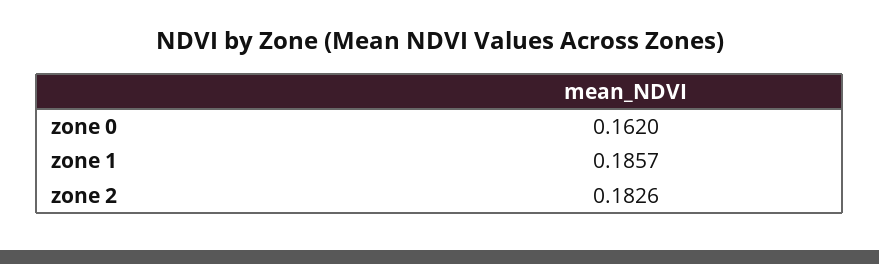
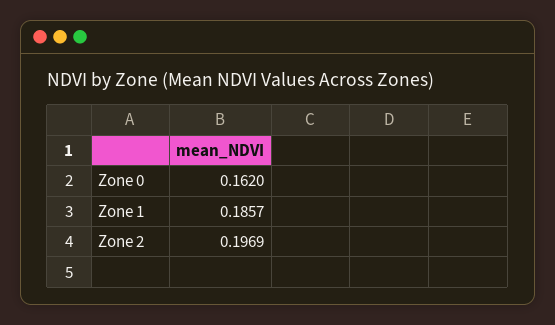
  {
    "zone 0": 0.162,
    "zone 1": 0.1857,
-   "zone 2": 0.1826
+   "zone 2": 0.1969
  }

